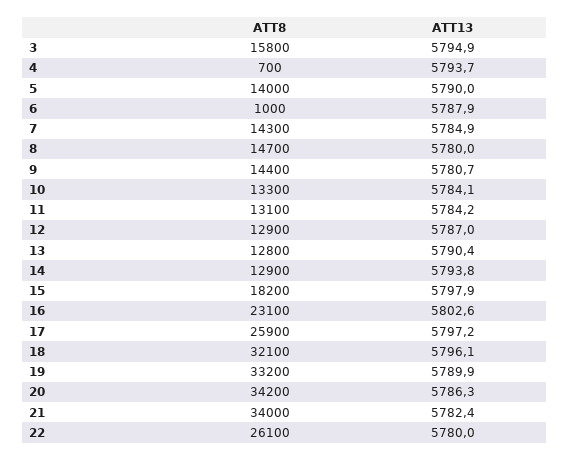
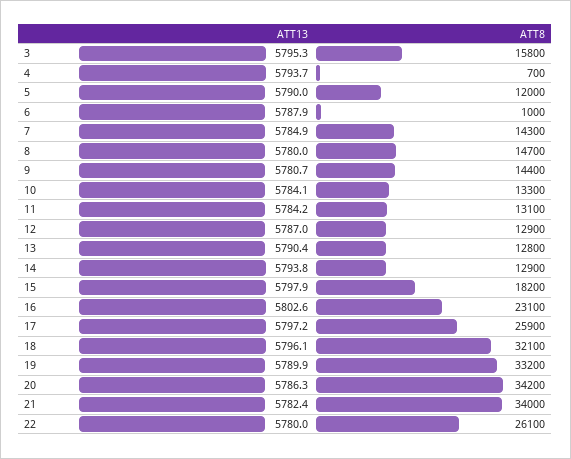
  {
    "ATT8": {
      "3": 15800,
      "4": 700,
-     "5": 14000,
+     "5": 12000,
      "6": 1000,
      "7": 14300,
      "8": 14700,
      "9": 14400,
      "10": 13300,
      "11": 13100,
      "12": 12900,
      "13": 12800,
      "14": 12900,
      "15": 18200,
      "16": 23100,
      "17": 25900,
      "18": 32100,
      "19": 33200,
      "20": 34200,
      "21": 34000,
      "22": 26100
    },
    "ATT13": {
-     "3": 5794.9,
+     "3": 5795.3,
      "4": 5793.7,
      "5": 5790,
      "6": 5787.9,
      "7": 5784.9,
      "8": 5780,
      "9": 5780.7,
      "10": 5784.1,
      "11": 5784.2,
      "12": 5787,
      "13": 5790.4,
      "14": 5793.8,
      "15": 5797.9,
      "16": 5802.6,
      "17": 5797.2,
      "18": 5796.1,
      "19": 5789.9,
      "20": 5786.3,
      "21": 5782.4,
      "22": 5780
    }
  }

